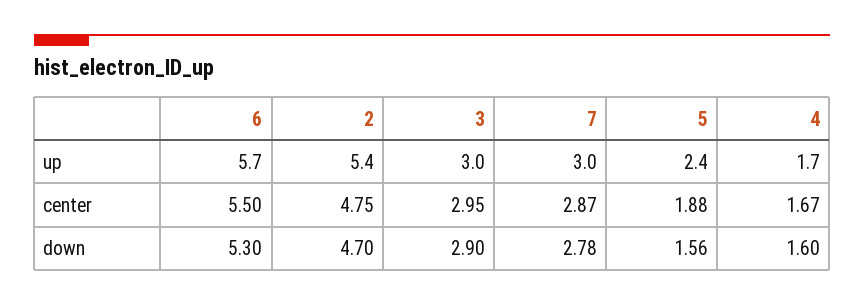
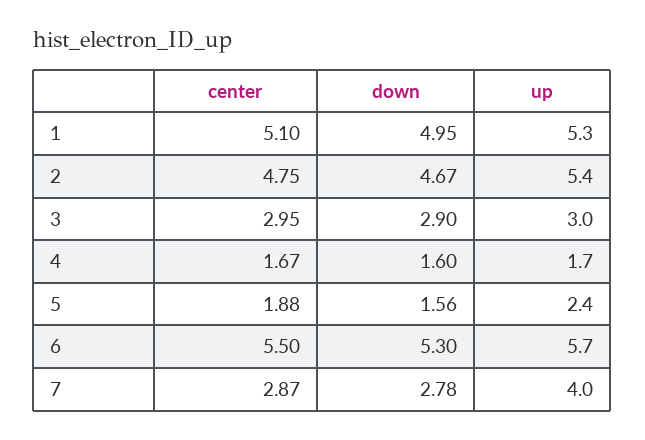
  {
    "6": {
      "up": 5.7,
      "center": 5.5,
      "down": 5.3
    },
    "2": {
      "up": 5.4,
      "center": 4.75,
-     "down": 4.7
+     "down": 4.67
    },
    "3": {
      "up": 3,
      "center": 2.95,
      "down": 2.9
    },
    "7": {
-     "up": 3,
+     "up": 4,
      "center": 2.87,
      "down": 2.78
    },
    "5": {
      "up": 2.4,
      "center": 1.88,
      "down": 1.56
    },
    "4": {
      "up": 1.7,
      "center": 1.67,
      "down": 1.6
-   }
+   },
+   "1": {
+     "center": 5.1,
+     "down": 4.95,
+     "up": 5.3
+   }
  }

